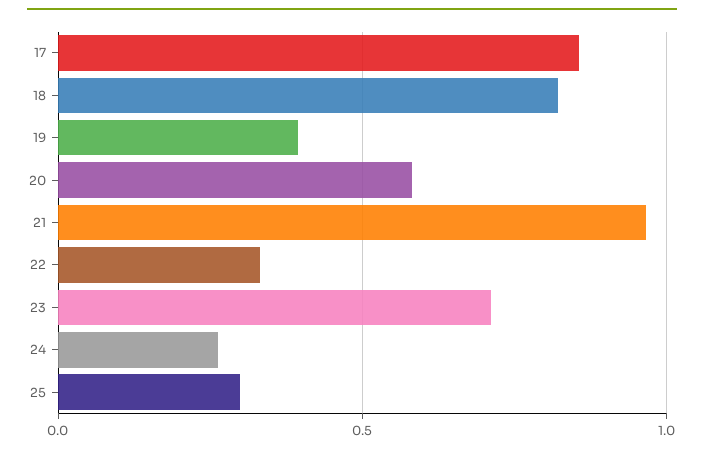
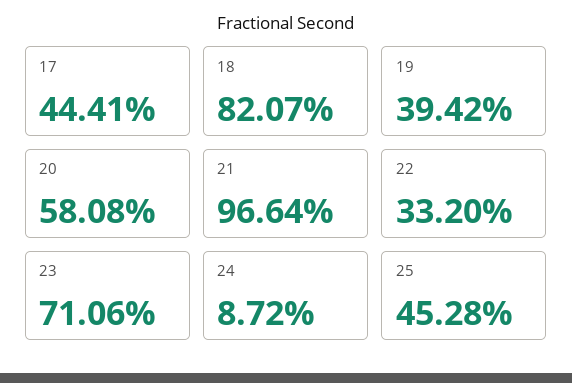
  {
-   "17": 0.85,
+   "17": 0.4441,
    "18": 0.8207,
    "19": 0.3942,
    "20": 0.5808,
    "21": 0.9664,
    "22": 0.332,
    "23": 0.7106,
-   "24": 0.25,
+   "24": 0.0872,
-   "25": 0.3
+   "25": 0.4528
  }

